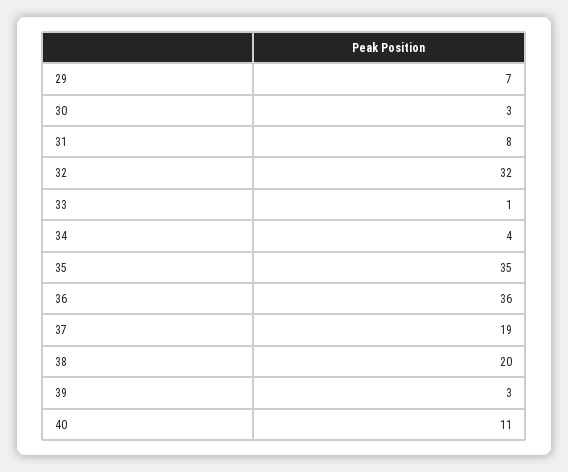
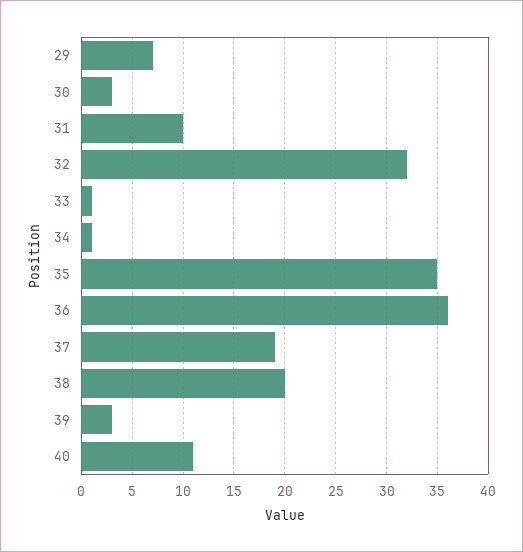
  {
    "29": 7,
    "30": 3,
-   "31": 8,
+   "31": 10,
    "32": 32,
    "33": 1,
-   "34": 4,
+   "34": 1,
    "35": 35,
    "36": 36,
    "37": 19,
    "38": 20,
    "39": 3,
    "40": 11
  }

